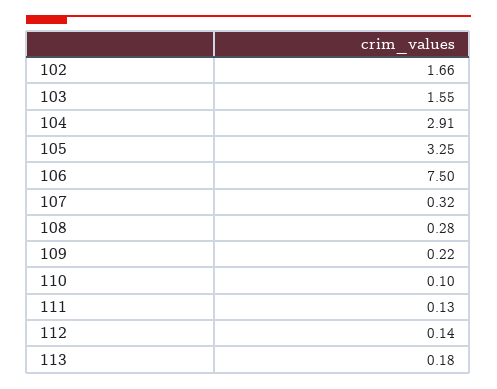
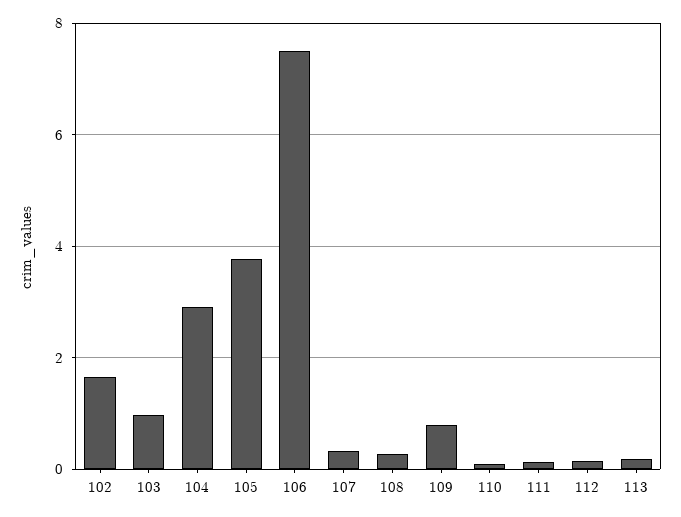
  {
    "102": 1.66,
-   "103": 1.55,
+   "103": 1,
    "104": 2.91,
-   "105": 3.25,
+   "105": 3.8,
    "106": 7.5,
    "107": 0.32,
    "108": 0.28,
-   "109": 0.22,
+   "109": 0.8,
    "110": 0.1,
    "111": 0.13,
    "112": 0.14,
    "113": 0.18
  }

